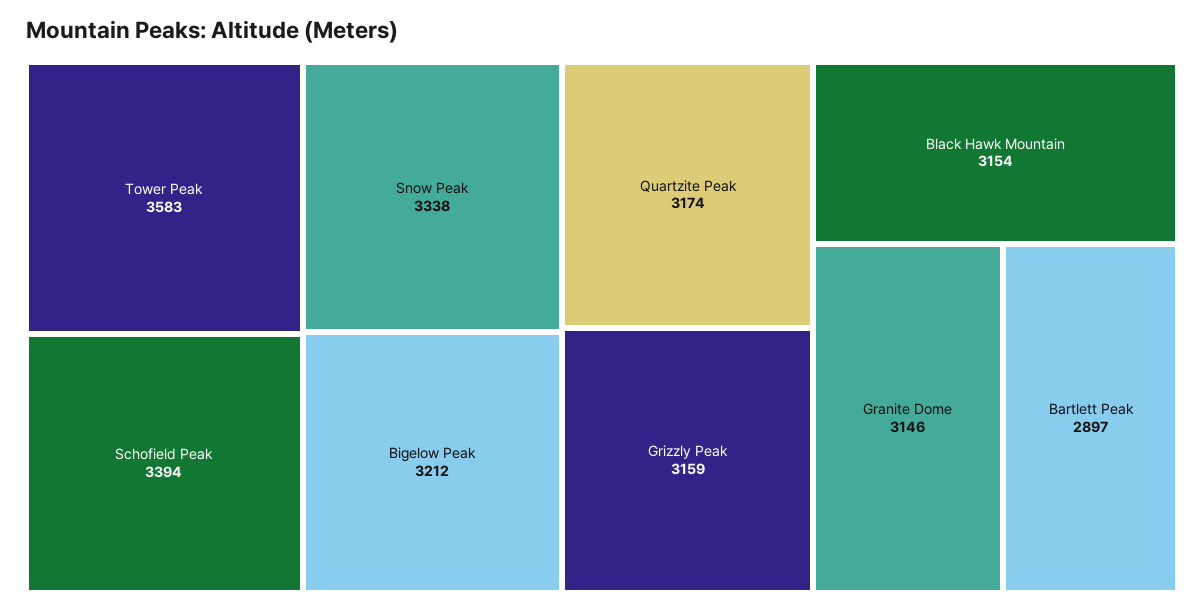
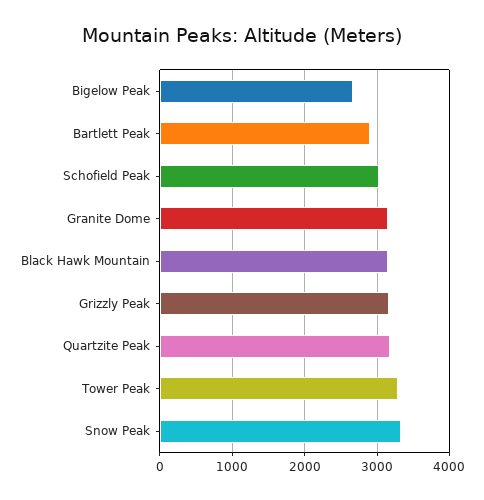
  {
-   "Tower Peak": 3583,
+   "Tower Peak": 3300,
-   "Schofield Peak": 3394,
+   "Schofield Peak": 3000,
    "Snow Peak": 3338,
-   "Bigelow Peak": 3212,
+   "Bigelow Peak": 2700,
    "Quartzite Peak": 3174,
    "Grizzly Peak": 3159,
    "Black Hawk Mountain": 3154,
    "Granite Dome": 3146,
    "Bartlett Peak": 2897
  }

